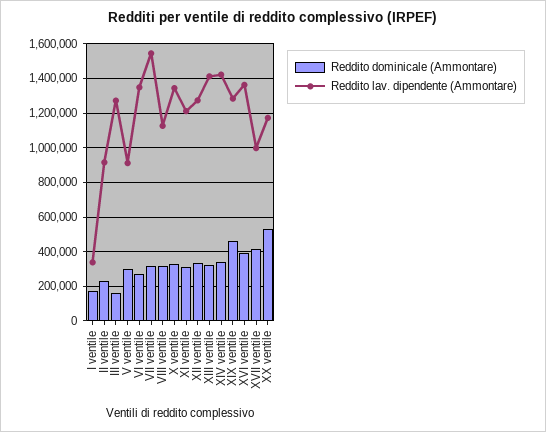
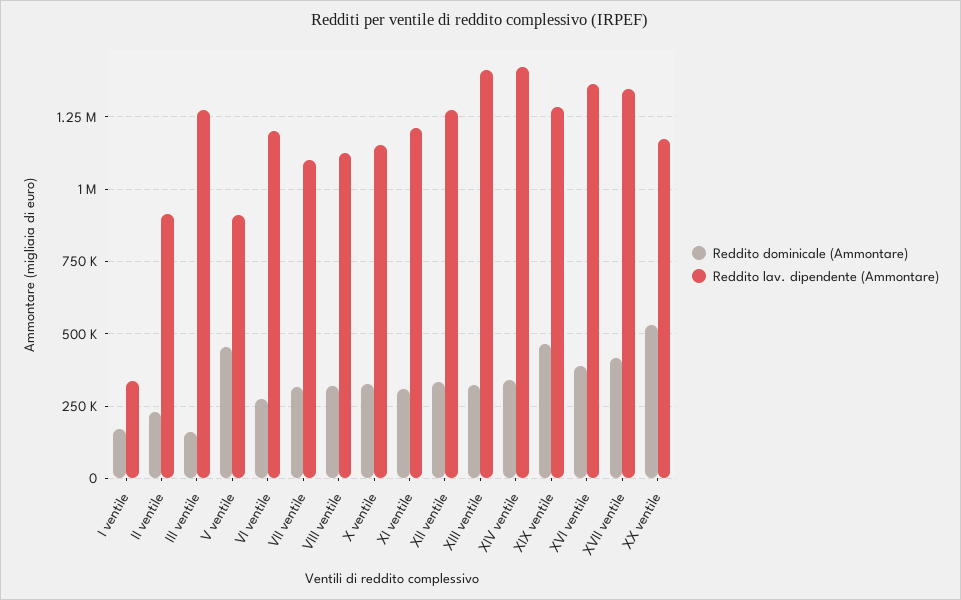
  {
    "Reddito dominicale (Ammontare)": {
      "I ventile": 175000,
      "II ventile": 225000,
      "III ventile": 150000,
-     "V ventile": 300000,
+     "V ventile": 450000,
      "VI ventile": 275000,
      "VII ventile": 325000,
      "VIII ventile": 325000,
      "X ventile": 325000,
      "XI ventile": 300000,
      "XII ventile": 325000,
      "XIII ventile": 325000,
      "XIV ventile": 350000,
      "XIX ventile": 475000,
      "XVI ventile": 400000,
      "XVII ventile": 425000,
      "XX ventile": 525000
    },
    "Reddito lav. dipendente (Ammontare)": {
      "I ventile": 350000,
      "II ventile": 925000,
      "III ventile": 1275000,
      "V ventile": 900000,
-     "VI ventile": 1350000,
+     "VI ventile": 1200000,
-     "VII ventile": 1550000,
+     "VII ventile": 1100000,
      "VIII ventile": 1125000,
-     "X ventile": 1350000,
+     "X ventile": 1150000,
      "XI ventile": 1200000,
      "XII ventile": 1275000,
      "XIII ventile": 1400000,
      "XIV ventile": 1425000,
      "XIX ventile": 1275000,
      "XVI ventile": 1375000,
-     "XVII ventile": 1000000,
+     "XVII ventile": 1350000,
      "XX ventile": 1175000
    }
  }

